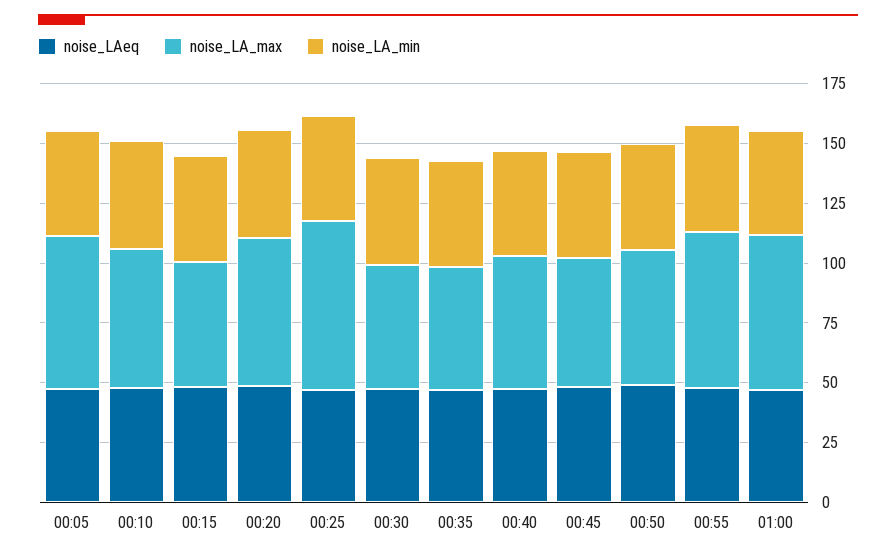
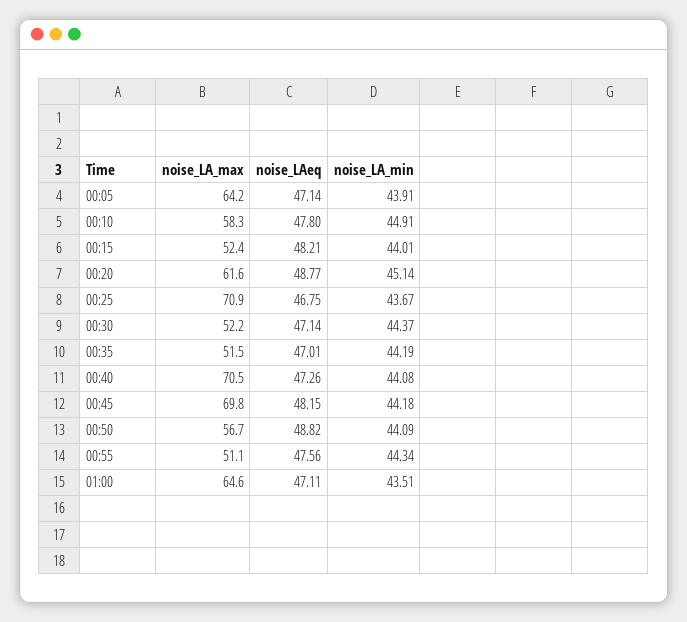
  {
    "noise_LAeq": {
      "00:05": 47.14,
      "00:10": 47.8,
      "00:15": 48.21,
      "00:20": 48.77,
      "00:25": 46.75,
      "00:30": 47.14,
      "00:35": 47.01,
      "00:40": 47.26,
      "00:45": 48.15,
      "00:50": 48.82,
      "00:55": 47.56,
      "01:00": 47.11
    },
    "noise_LA_max": {
      "00:05": 64.2,
      "00:10": 58.3,
      "00:15": 52.4,
      "00:20": 61.6,
      "00:25": 70.9,
      "00:30": 52.2,
      "00:35": 51.5,
-     "00:40": 55,
+     "00:40": 70.5,
-     "00:45": 55,
+     "00:45": 69.8,
      "00:50": 56.7,
-     "00:55": 65,
+     "00:55": 51.1,
      "01:00": 64.6
    },
    "noise_LA_min": {
      "00:05": 43.91,
      "00:10": 44.91,
      "00:15": 44.01,
      "00:20": 45.14,
      "00:25": 43.67,
      "00:30": 44.37,
      "00:35": 44.19,
      "00:40": 44.08,
      "00:45": 44.18,
      "00:50": 44.09,
      "00:55": 44.34,
      "01:00": 43.51
    }
  }

